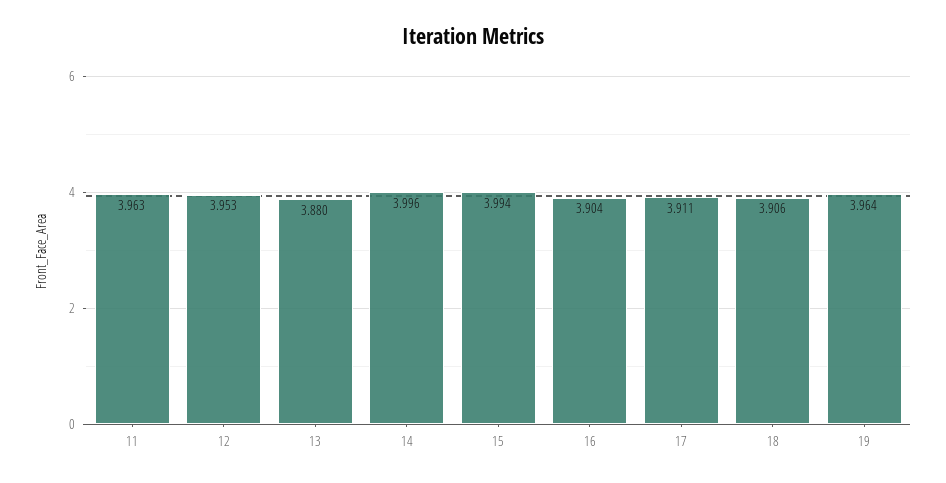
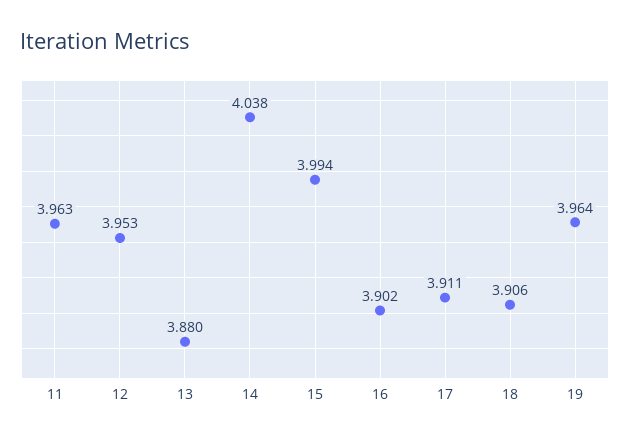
  {
    "11": 3.963,
    "12": 3.953,
    "13": 3.88,
-   "14": 3.996,
+   "14": 4.038,
    "15": 3.994,
-   "16": 3.904,
+   "16": 3.902,
    "17": 3.911,
    "18": 3.906,
    "19": 3.964
  }

